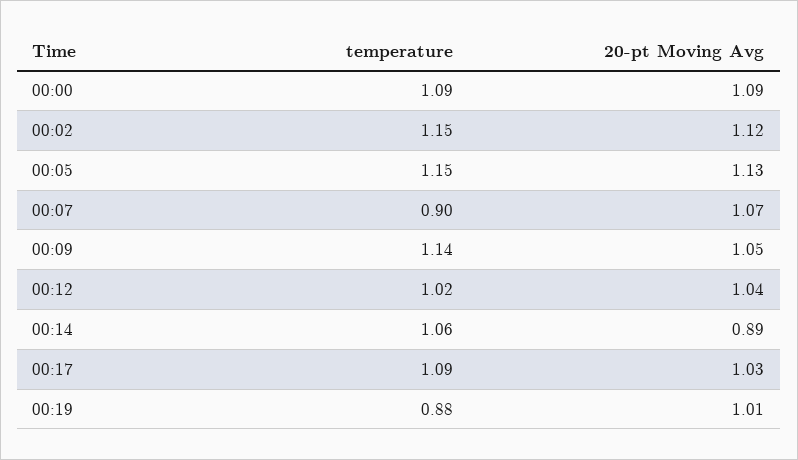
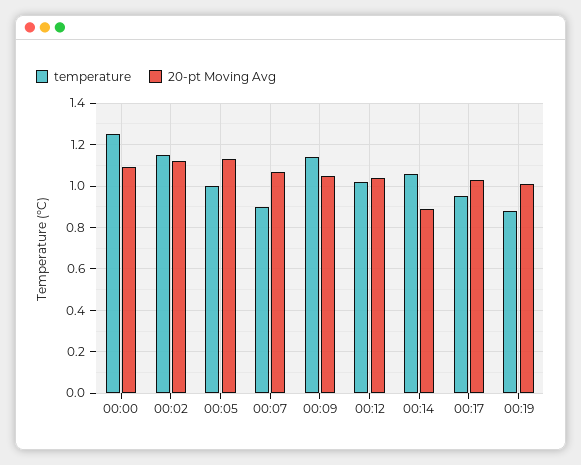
  {
    "temperature": {
-     "00:00": 1.09,
+     "00:00": 1.25,
      "00:02": 1.15,
-     "00:05": 1.15,
+     "00:05": 1,
      "00:07": 0.9,
      "00:09": 1.14,
      "00:12": 1.02,
      "00:14": 1.06,
-     "00:17": 1.09,
+     "00:17": 0.95,
      "00:19": 0.88
    },
    "20-pt Moving Avg": {
      "00:00": 1.09,
      "00:02": 1.12,
      "00:05": 1.13,
      "00:07": 1.07,
      "00:09": 1.05,
      "00:12": 1.04,
      "00:14": 0.89,
      "00:17": 1.03,
      "00:19": 1.01
    }
  }

